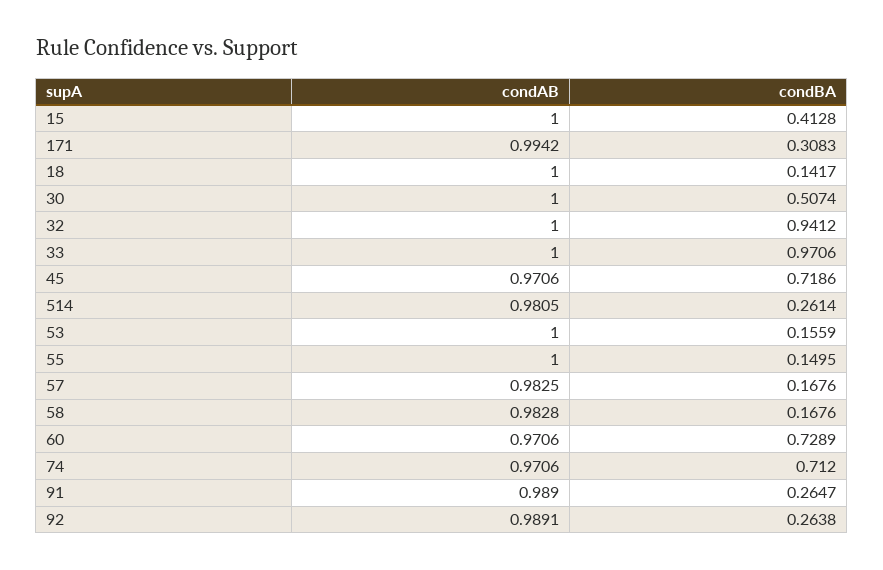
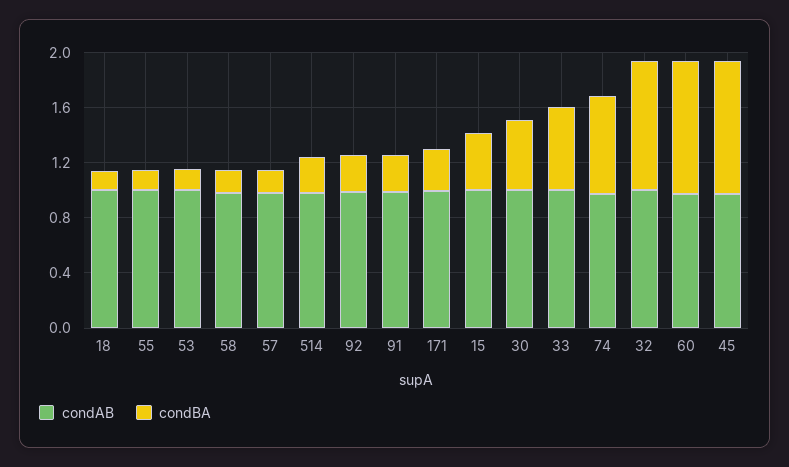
  {
    "condAB": {
      "15": 1,
      "171": 0.9942,
      "18": 1,
      "30": 1,
      "32": 1,
      "33": 1,
      "45": 0.9706,
      "514": 0.9805,
      "53": 1,
      "55": 1,
      "57": 0.9825,
      "58": 0.9828,
      "60": 0.9706,
      "74": 0.9706,
      "91": 0.989,
      "92": 0.9891
    },
    "condBA": {
      "15": 0.4128,
      "171": 0.3083,
      "18": 0.1417,
      "30": 0.5074,
      "32": 0.9412,
-     "33": 0.9706,
+     "33": 0.6,
-     "45": 0.7186,
+     "45": 1,
      "514": 0.2614,
      "53": 0.1559,
      "55": 0.1495,
      "57": 0.1676,
      "58": 0.1676,
-     "60": 0.7289,
+     "60": 1,
      "74": 0.712,
      "91": 0.2647,
      "92": 0.2638
    }
  }

